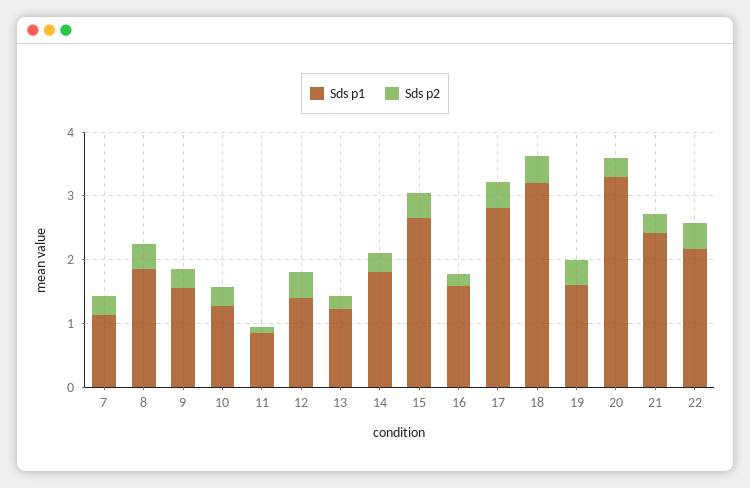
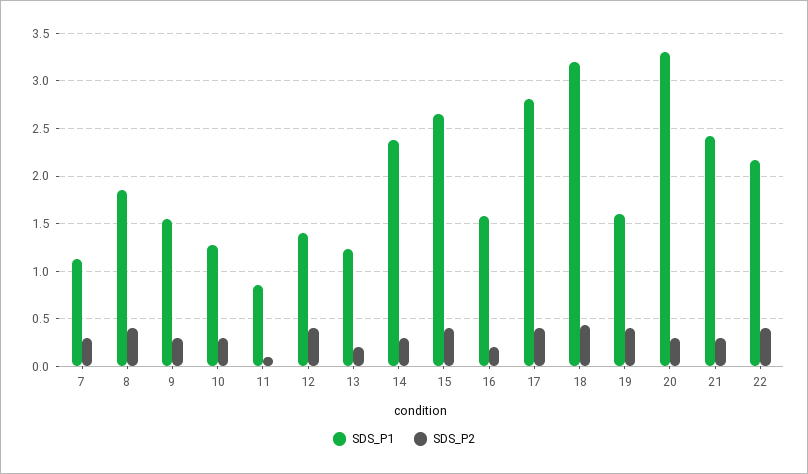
  {
    "Sds p1": {
      "7": 1.1,
      "8": 1.9,
      "9": 1.6,
      "10": 1.3,
      "11": 0.9,
      "12": 1.4,
      "13": 1.2,
-     "14": 1.8,
+     "14": 2.4,
      "15": 2.7,
      "16": 1.6,
      "17": 2.8,
      "18": 3.2,
      "19": 1.6,
      "20": 3.3,
      "21": 2.4,
      "22": 2.2
    },
    "Sds p2": {
      "7": 0.3,
      "8": 0.4,
      "9": 0.3,
      "10": 0.3,
      "11": 0.1,
      "12": 0.4,
      "13": 0.2,
      "14": 0.3,
      "15": 0.4,
      "16": 0.2,
      "17": 0.4,
      "18": 0.4,
      "19": 0.4,
      "20": 0.3,
      "21": 0.3,
      "22": 0.4
    }
  }

